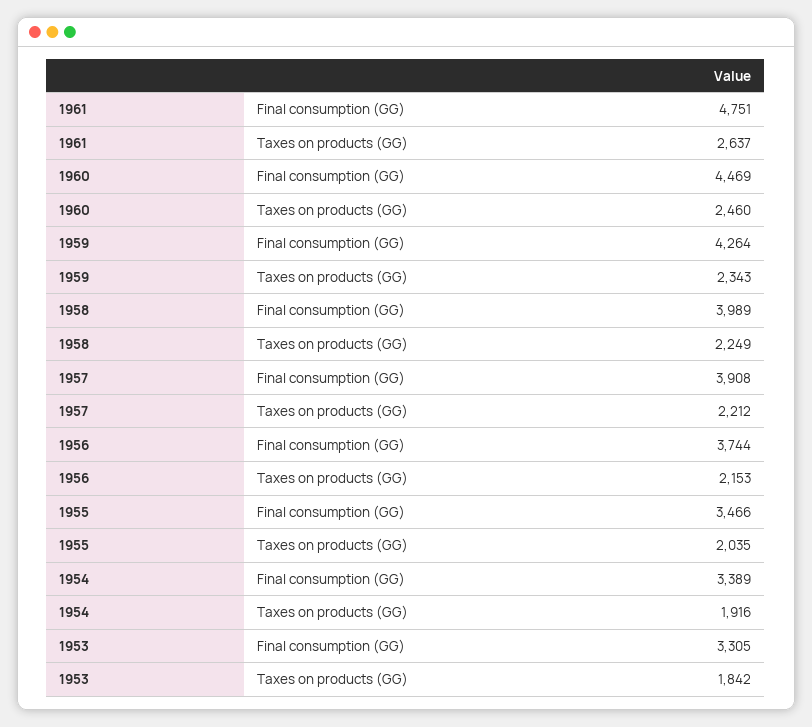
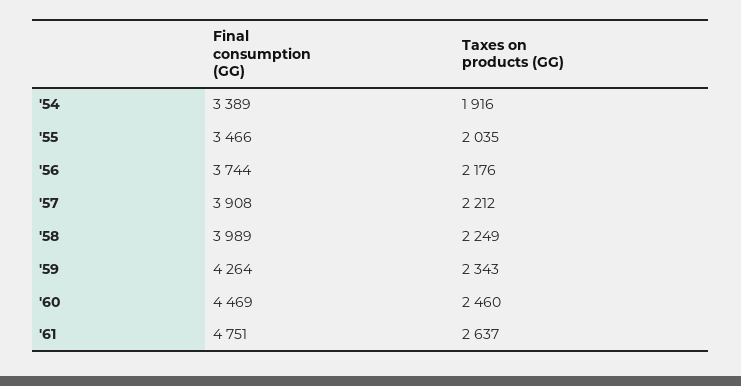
  {
    "1961": {
      "Final consumption (GG)": 4751,
      "Taxes on products (GG)": 2637
    },
    "1960": {
      "Final consumption (GG)": 4469,
      "Taxes on products (GG)": 2460
    },
    "1959": {
      "Final consumption (GG)": 4264,
      "Taxes on products (GG)": 2343
    },
    "1958": {
      "Final consumption (GG)": 3989,
      "Taxes on products (GG)": 2249
    },
    "1957": {
      "Final consumption (GG)": 3908,
      "Taxes on products (GG)": 2212
    },
    "1956": {
      "Final consumption (GG)": 3744,
-     "Taxes on products (GG)": 2153
+     "Taxes on products (GG)": 2176
    },
    "1955": {
      "Final consumption (GG)": 3466,
      "Taxes on products (GG)": 2035
    },
    "1954": {
      "Final consumption (GG)": 3389,
      "Taxes on products (GG)": 1916
-   },
+   }
-   "1953": {
-     "Final consumption (GG)": 3305,
-     "Taxes on products (GG)": 1842
-   }
  }

